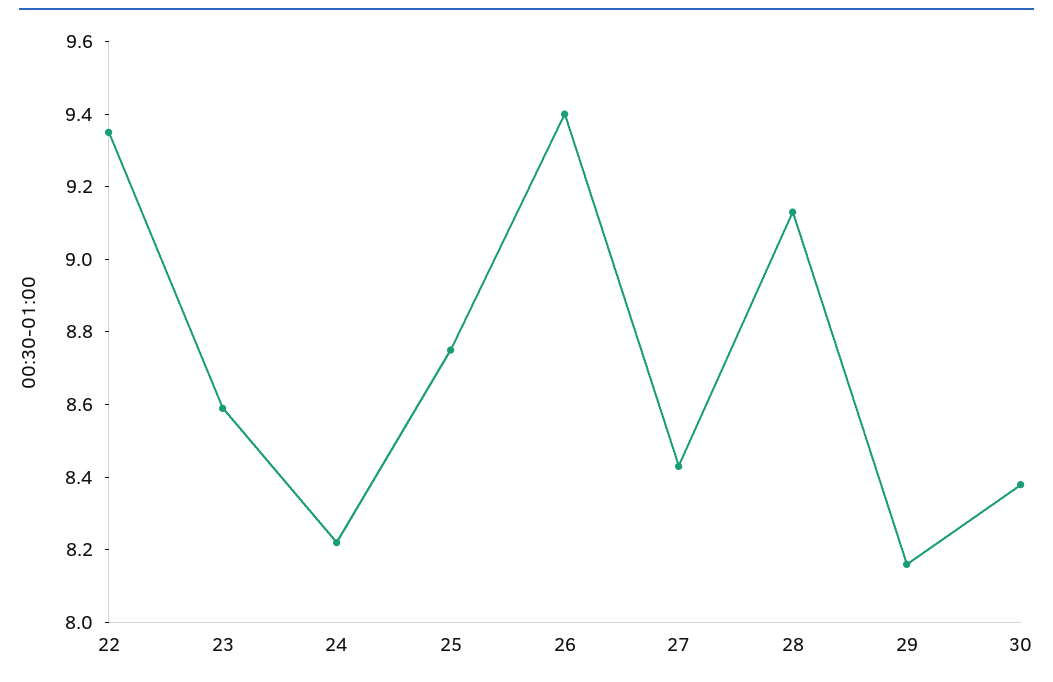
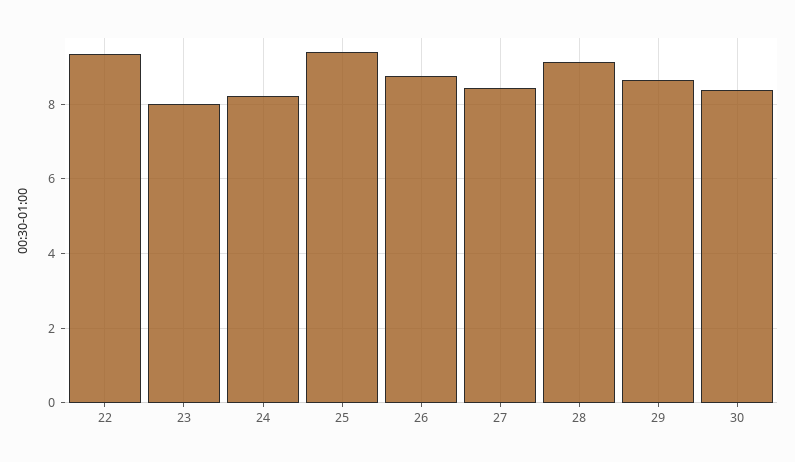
  {
    "22": 9.35,
-   "23": 8.6,
+   "23": 8,
    "24": 8.2,
-   "25": 8.75,
+   "25": 9.4,
-   "26": 9.4,
+   "26": 8.8,
    "27": 8.45,
    "28": 9.15,
-   "29": 8.15,
+   "29": 8.6,
    "30": 8.4
  }

